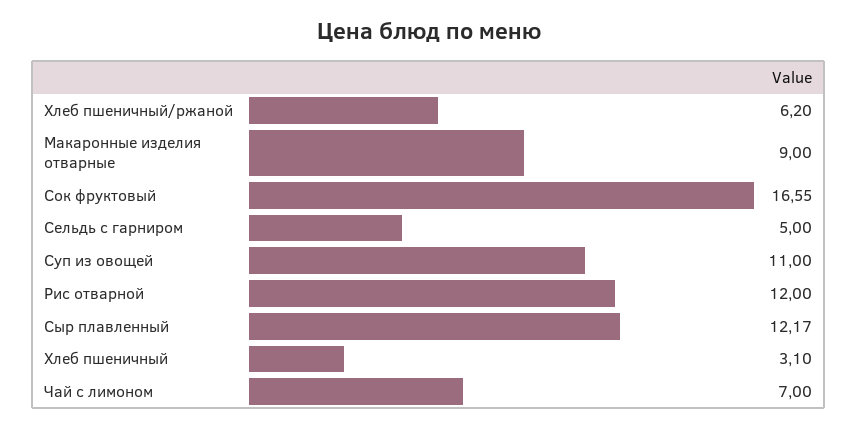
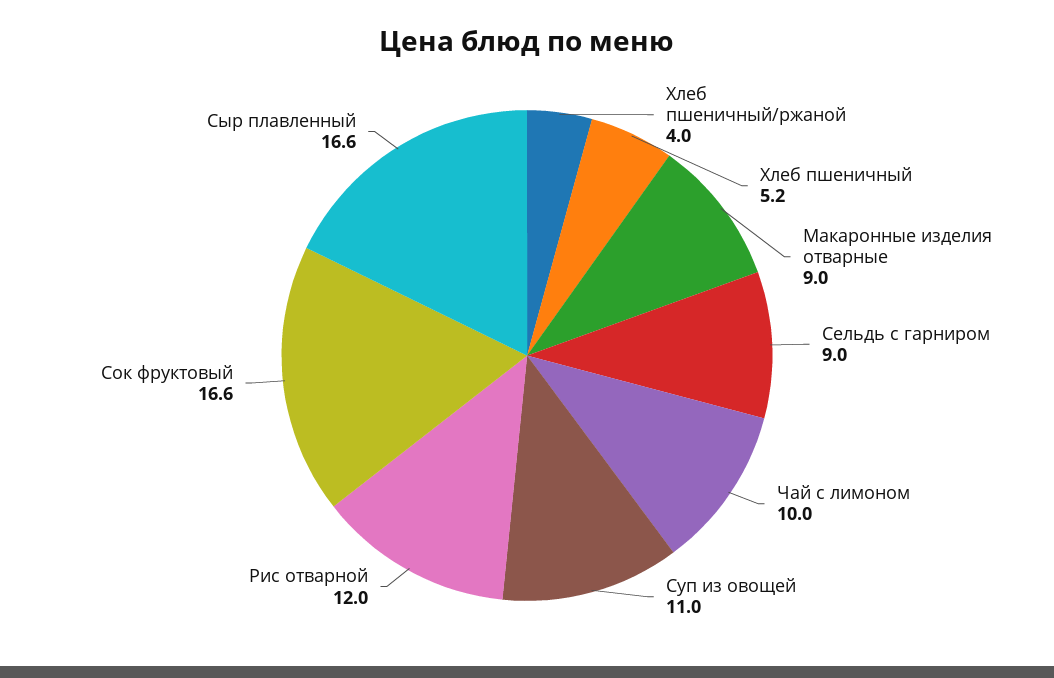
  {
-   "Хлеб пшеничный/ржаной": 6.2,
+   "Хлеб пшеничный/ржаной": 4,
    "Макаронные изделия отварные": 9,
    "Сок фруктовый": 16.55,
-   "Сельдь с гарниром": 5,
+   "Сельдь с гарниром": 9,
    "Суп из овощей": 11,
    "Рис отварной": 12,
-   "Сыр плавленный": 12.17,
+   "Сыр плавленный": 16.6,
-   "Хлеб пшеничный": 3.1,
+   "Хлеб пшеничный": 5.2,
-   "Чай с лимоном": 7
+   "Чай с лимоном": 10
  }

